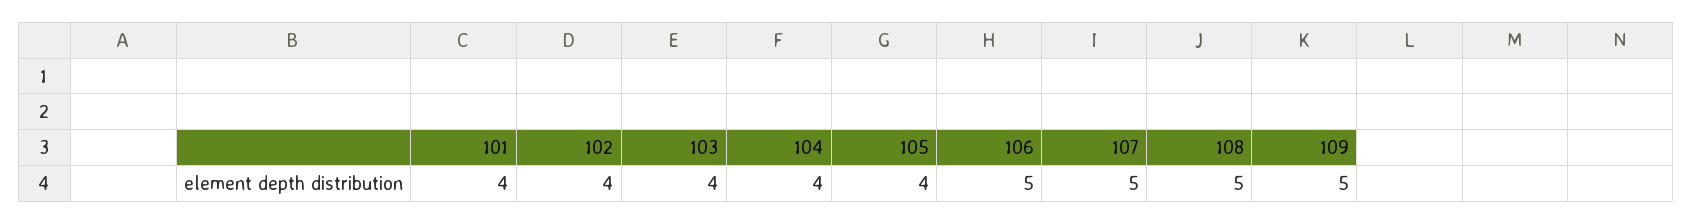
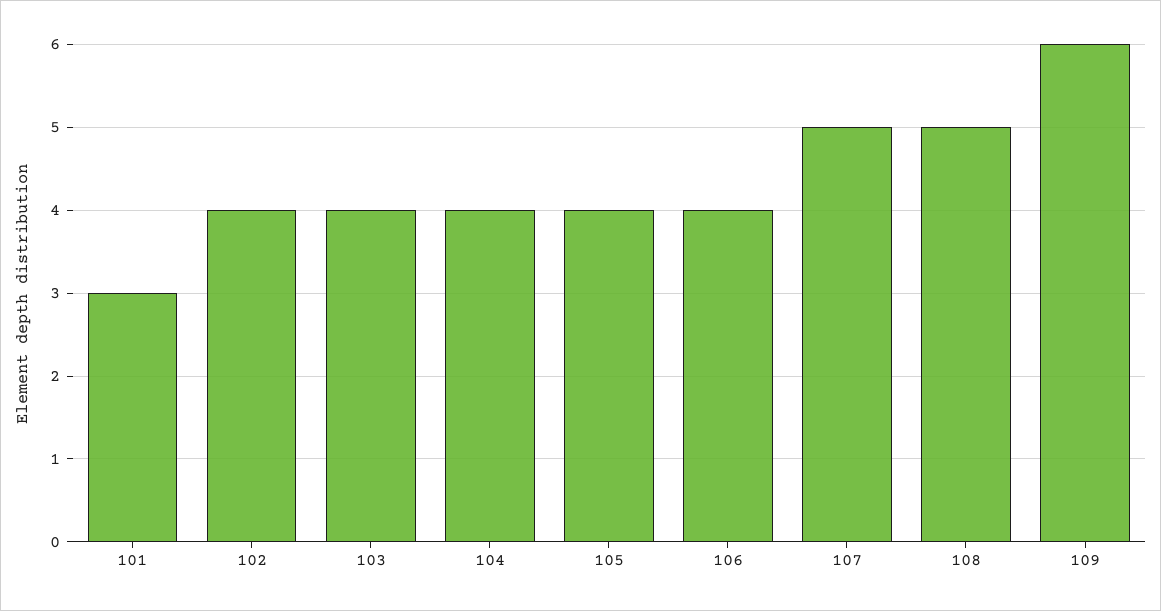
  {
-   "101": 4,
+   "101": 3,
    "102": 4,
    "103": 4,
    "104": 4,
    "105": 4,
-   "106": 5,
+   "106": 4,
    "107": 5,
    "108": 5,
-   "109": 5
+   "109": 6
  }

